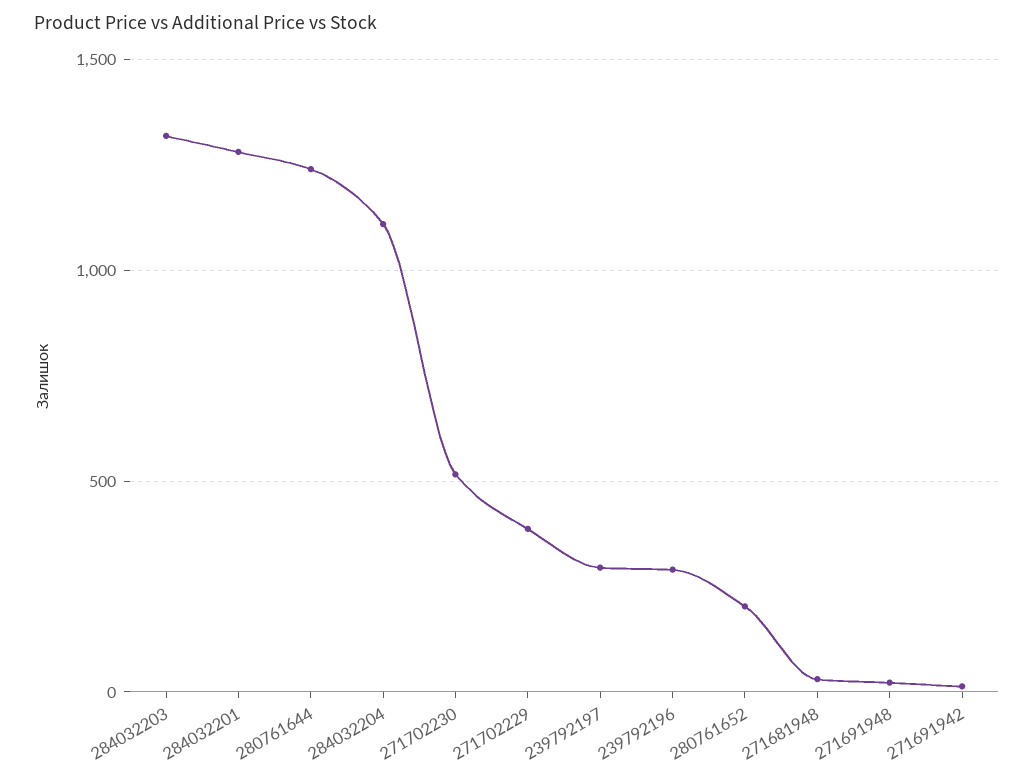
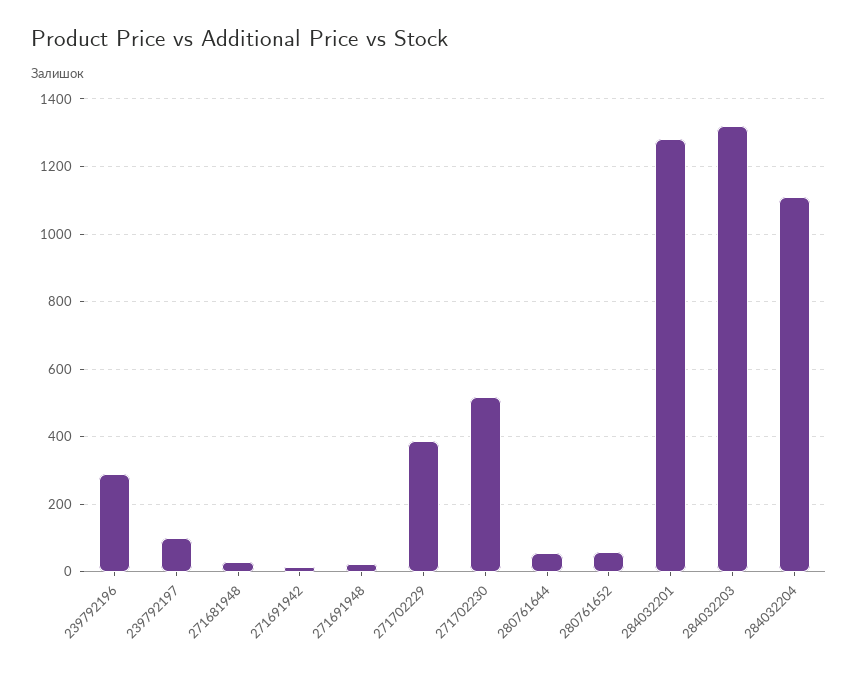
  {
    "284032203": 1320,
    "284032201": 1280,
-   "280761644": 1250,
+   "280761644": 60,
    "284032204": 1120,
    "271702230": 520,
    "271702229": 380,
-   "239792197": 300,
+   "239792197": 100,
    "239792196": 300,
-   "280761652": 200,
+   "280761652": 60,
    "271681948": 40,
    "271691948": 20,
    "271691942": 20
  }

